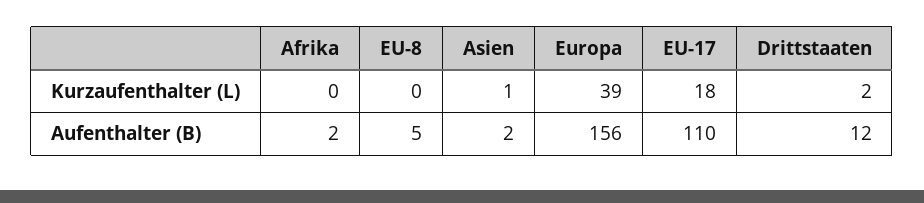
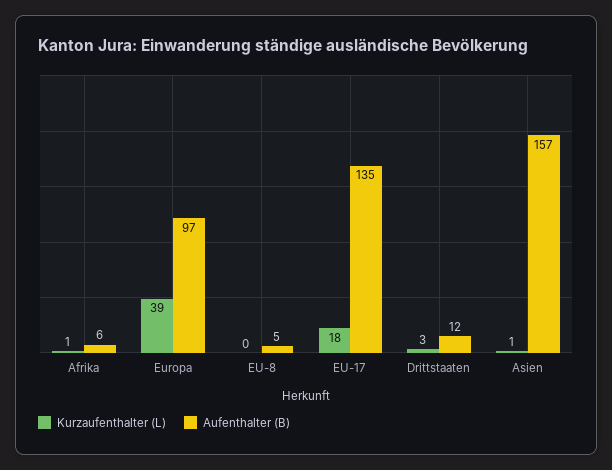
  {
    "Kurzaufenthalter (L)": {
-     "Afrika": 0,
+     "Afrika": 1,
      "EU-8": 0,
      "Asien": 1,
      "Europa": 39,
      "EU-17": 18,
-     "Drittstaaten": 2
+     "Drittstaaten": 3
    },
    "Aufenthalter (B)": {
-     "Afrika": 2,
+     "Afrika": 6,
      "EU-8": 5,
-     "Asien": 2,
+     "Asien": 157,
-     "Europa": 156,
+     "Europa": 97,
-     "EU-17": 110,
+     "EU-17": 135,
      "Drittstaaten": 12
    }
  }

